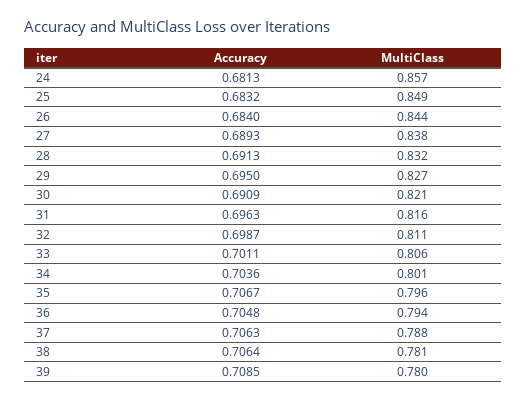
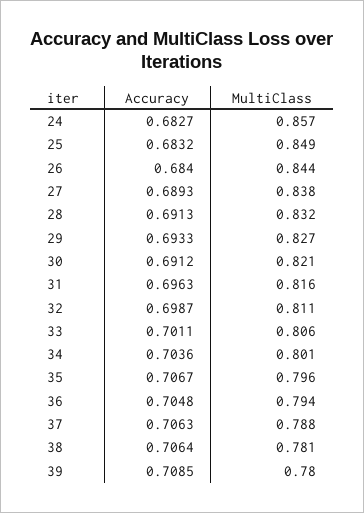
  {
    "Accuracy": {
-     "24": 0.6813,
+     "24": 0.6827,
      "25": 0.6832,
      "26": 0.684,
      "27": 0.6893,
      "28": 0.6913,
-     "29": 0.695,
+     "29": 0.6933,
-     "30": 0.6909,
+     "30": 0.6912,
      "31": 0.6963,
      "32": 0.6987,
      "33": 0.7011,
      "34": 0.7036,
      "35": 0.7067,
      "36": 0.7048,
      "37": 0.7063,
      "38": 0.7064,
      "39": 0.7085
    },
    "MultiClass": {
      "24": 0.857,
      "25": 0.849,
      "26": 0.844,
      "27": 0.838,
      "28": 0.832,
      "29": 0.827,
      "30": 0.821,
      "31": 0.816,
      "32": 0.811,
      "33": 0.806,
      "34": 0.801,
      "35": 0.796,
      "36": 0.794,
      "37": 0.788,
      "38": 0.781,
      "39": 0.78
    }
  }

